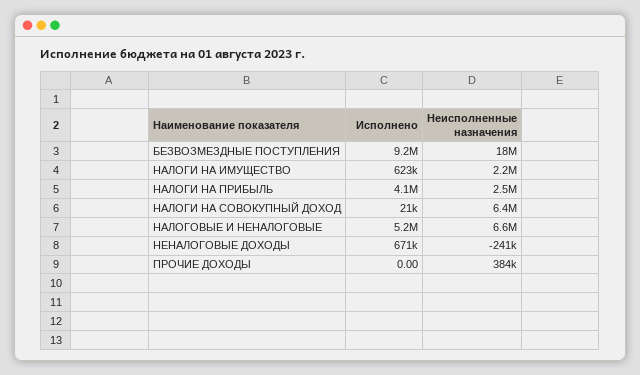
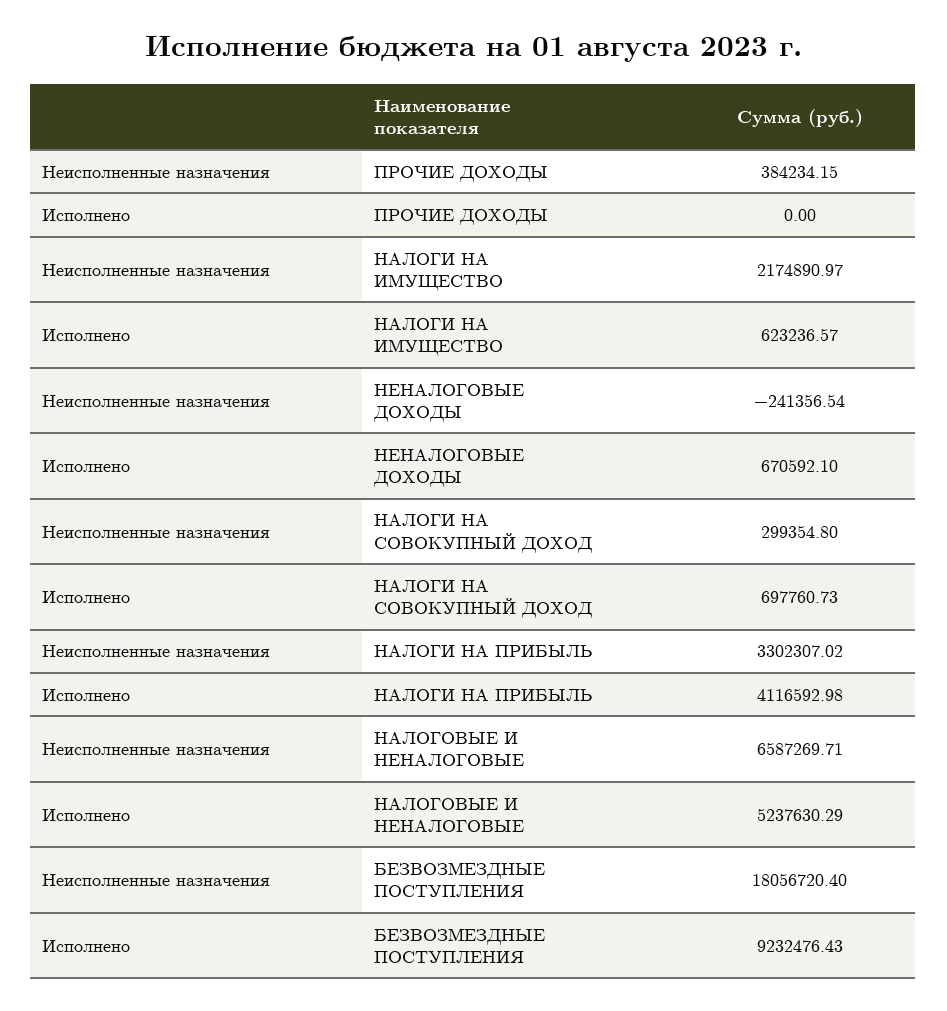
  {
    "Исполнено": {
      "БЕЗВОЗМЕЗДНЫЕ ПОСТУПЛЕНИЯ": 9232476.43,
      "НАЛОГИ НА ИМУЩЕСТВО": 623236.57,
      "НАЛОГИ НА ПРИБЫЛЬ": 4116592.98,
-     "НАЛОГИ НА СОВОКУПНЫЙ ДОХОД": 21000,
+     "НАЛОГИ НА СОВОКУПНЫЙ ДОХОД": 697760.73,
      "НАЛОГОВЫЕ И НЕНАЛОГОВЫЕ": 5237630.29,
      "НЕНАЛОГОВЫЕ ДОХОДЫ": 670592.1,
      "ПРОЧИЕ ДОХОДЫ": 0
    },
    "Неисполненные назначения": {
      "БЕЗВОЗМЕЗДНЫЕ ПОСТУПЛЕНИЯ": 18056720.4,
      "НАЛОГИ НА ИМУЩЕСТВО": 2174890.97,
-     "НАЛОГИ НА ПРИБЫЛЬ": 2500000,
+     "НАЛОГИ НА ПРИБЫЛЬ": 3302307.02,
-     "НАЛОГИ НА СОВОКУПНЫЙ ДОХОД": 6400000,
+     "НАЛОГИ НА СОВОКУПНЫЙ ДОХОД": 299354.8,
      "НАЛОГОВЫЕ И НЕНАЛОГОВЫЕ": 6587269.71,
      "НЕНАЛОГОВЫЕ ДОХОДЫ": -241356.54,
      "ПРОЧИЕ ДОХОДЫ": 384234.15
    }
  }

